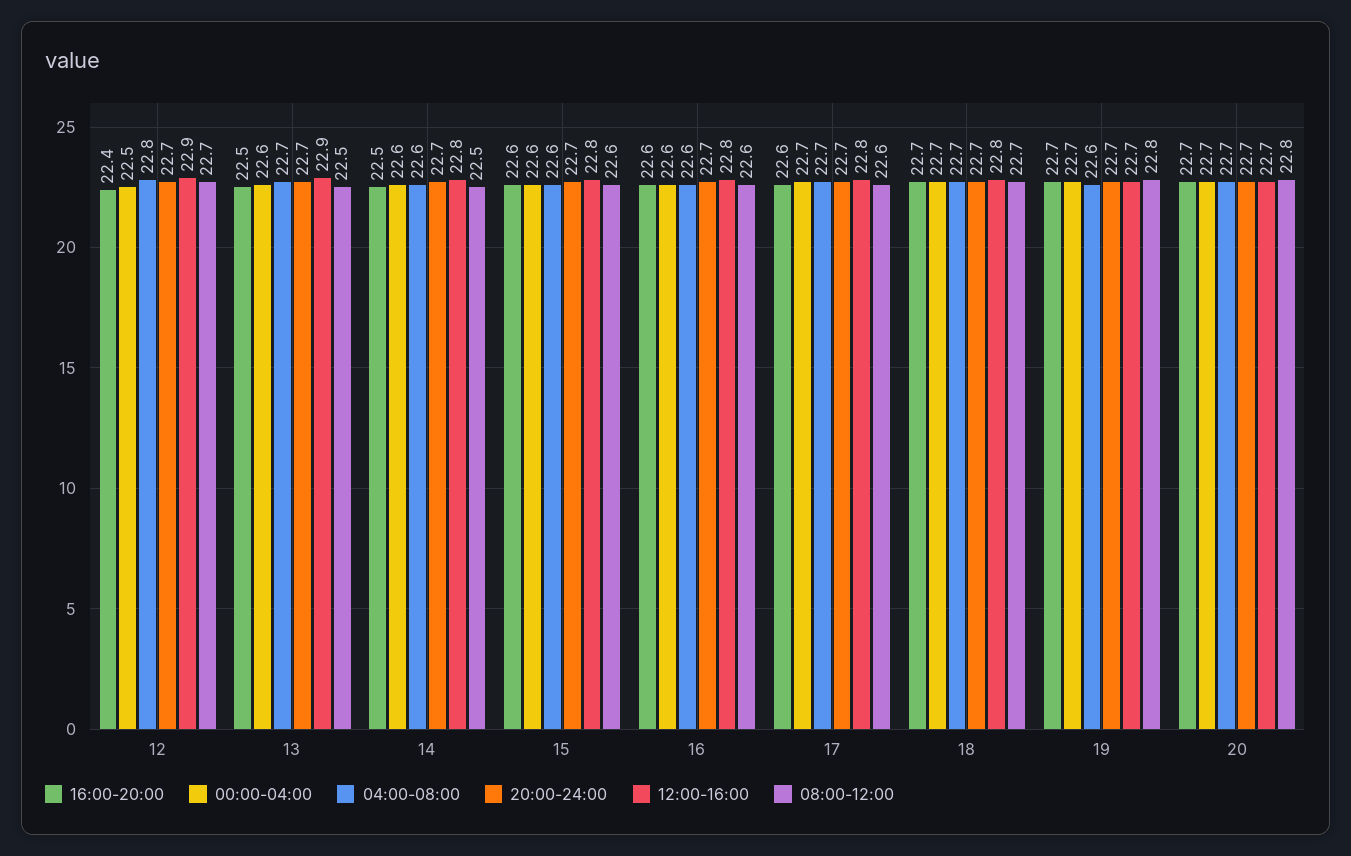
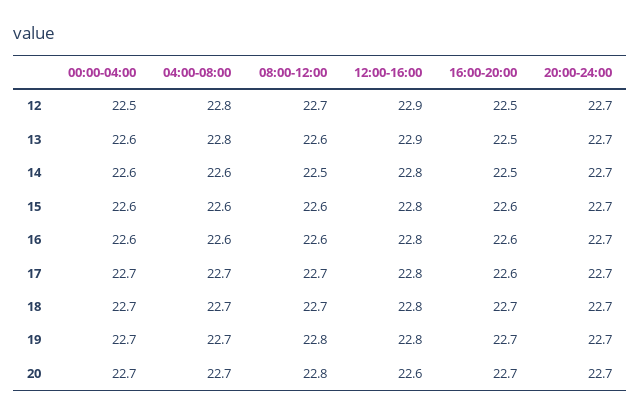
  {
    "16:00-20:00": {
-     "12": 22.4,
+     "12": 22.5,
      "13": 22.5,
      "14": 22.5,
      "15": 22.6,
      "16": 22.6,
      "17": 22.6,
      "18": 22.7,
      "19": 22.7,
      "20": 22.7
    },
    "00:00-04:00": {
      "12": 22.5,
      "13": 22.6,
      "14": 22.6,
      "15": 22.6,
      "16": 22.6,
      "17": 22.7,
      "18": 22.7,
      "19": 22.7,
      "20": 22.7
    },
    "04:00-08:00": {
      "12": 22.8,
-     "13": 22.7,
+     "13": 22.8,
      "14": 22.6,
      "15": 22.6,
      "16": 22.6,
      "17": 22.7,
      "18": 22.7,
-     "19": 22.6,
+     "19": 22.7,
      "20": 22.7
    },
    "20:00-24:00": {
      "12": 22.7,
      "13": 22.7,
      "14": 22.7,
      "15": 22.7,
      "16": 22.7,
      "17": 22.7,
      "18": 22.7,
      "19": 22.7,
      "20": 22.7
    },
    "12:00-16:00": {
      "12": 22.9,
      "13": 22.9,
      "14": 22.8,
      "15": 22.8,
      "16": 22.8,
      "17": 22.8,
      "18": 22.8,
-     "19": 22.7,
+     "19": 22.8,
-     "20": 22.7
+     "20": 22.6
    },
    "08:00-12:00": {
      "12": 22.7,
-     "13": 22.5,
+     "13": 22.6,
      "14": 22.5,
      "15": 22.6,
      "16": 22.6,
-     "17": 22.6,
+     "17": 22.7,
      "18": 22.7,
      "19": 22.8,
      "20": 22.8
    }
  }

